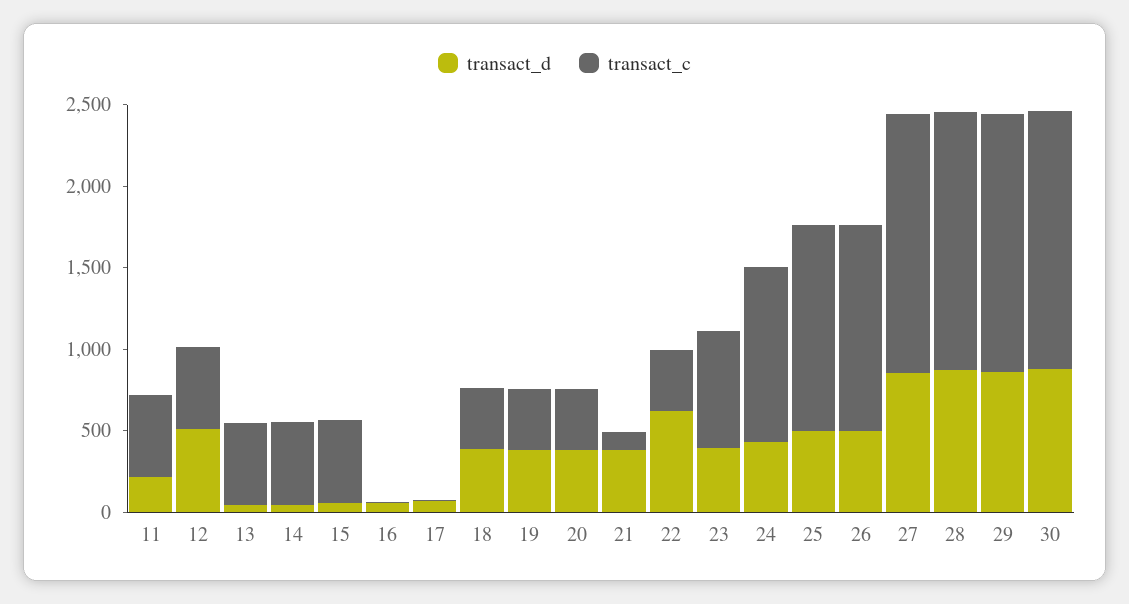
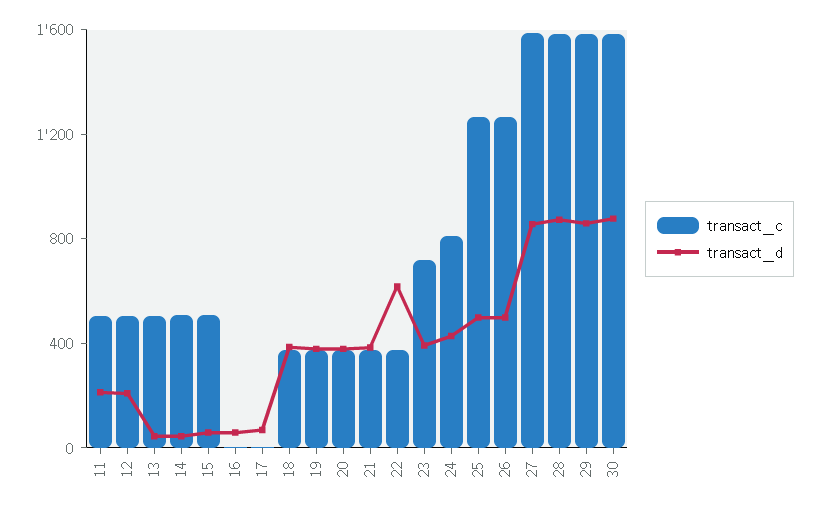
  {
    "transact_d": {
      "11": 200,
-     "12": 500,
+     "12": 200,
      "13": 0,
      "14": 0,
      "15": 100,
      "16": 100,
      "17": 100,
      "18": 400,
      "19": 400,
      "20": 400,
      "21": 400,
      "22": 600,
      "23": 400,
      "24": 400,
      "25": 500,
      "26": 500,
      "27": 900,
      "28": 900,
      "29": 900,
      "30": 900
    },
    "transact_c": {
      "11": 500,
      "12": 500,
      "13": 500,
      "14": 500,
      "15": 500,
      "16": 0,
      "17": 0,
      "18": 400,
      "19": 400,
      "20": 400,
-     "21": 100,
+     "21": 400,
      "22": 400,
      "23": 700,
-     "24": 1100,
+     "24": 800,
      "25": 1300,
      "26": 1300,
      "27": 1600,
      "28": 1600,
      "29": 1600,
      "30": 1600
    }
  }

